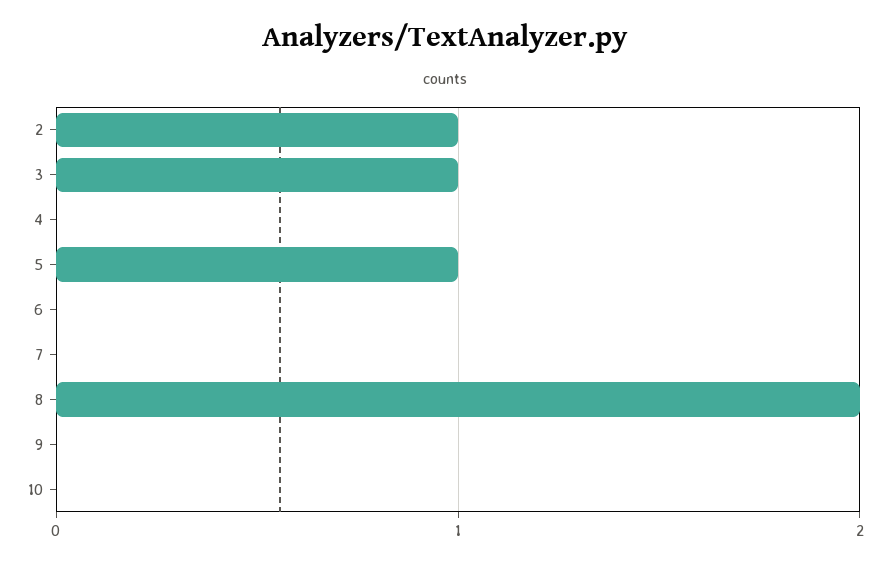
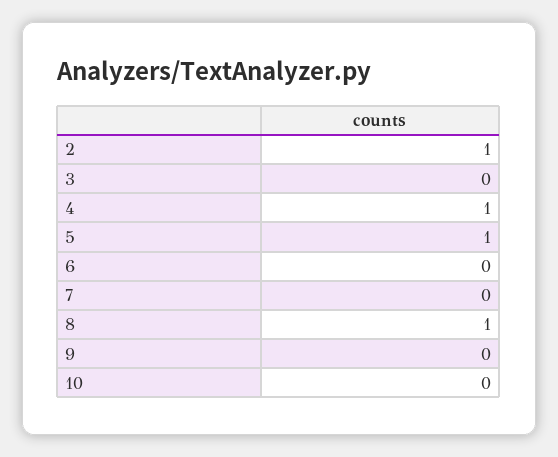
  {
    "2": 1,
-   "3": 1,
+   "3": 0,
-   "4": 0,
+   "4": 1,
    "5": 1,
    "6": 0,
    "7": 0,
-   "8": 2,
+   "8": 1,
    "9": 0,
    "10": 0
  }

